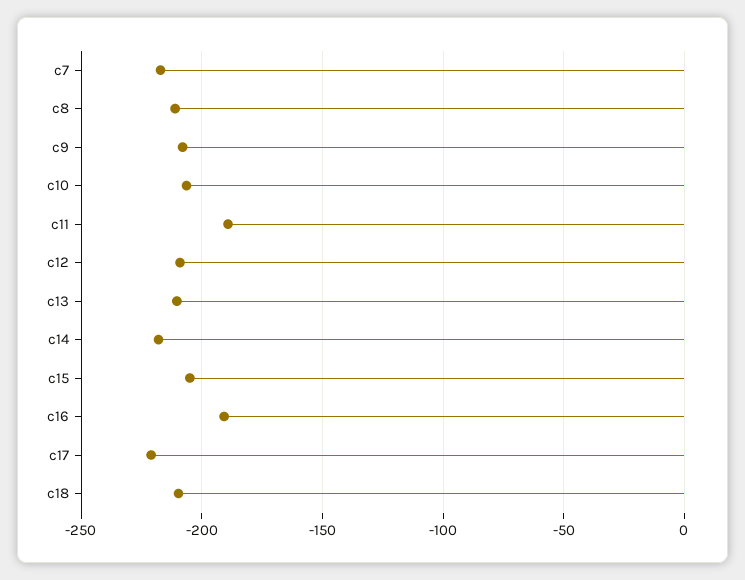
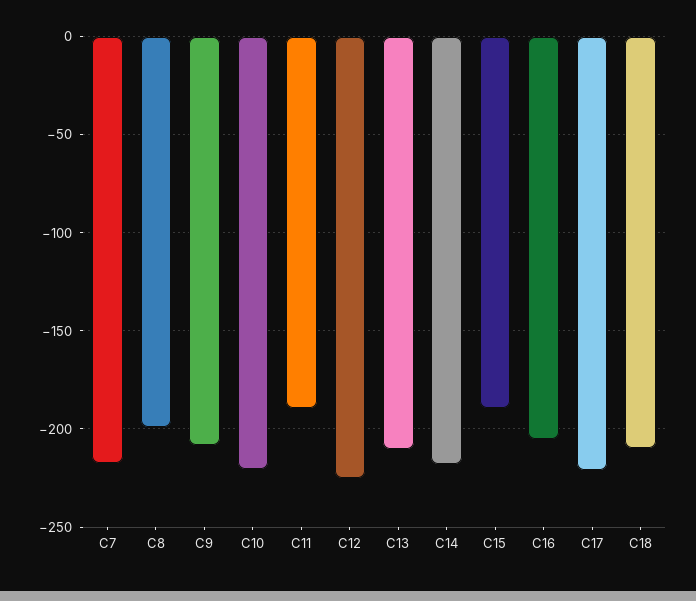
  {
    "c7": -215,
-   "c8": -210,
+   "c8": -200,
    "c9": -210,
-   "c10": -205,
+   "c10": -220,
    "c11": -190,
-   "c12": -210,
+   "c12": -225,
    "c13": -210,
    "c14": -220,
-   "c15": -205,
+   "c15": -190,
-   "c16": -190,
+   "c16": -205,
    "c17": -220,
    "c18": -210
  }

